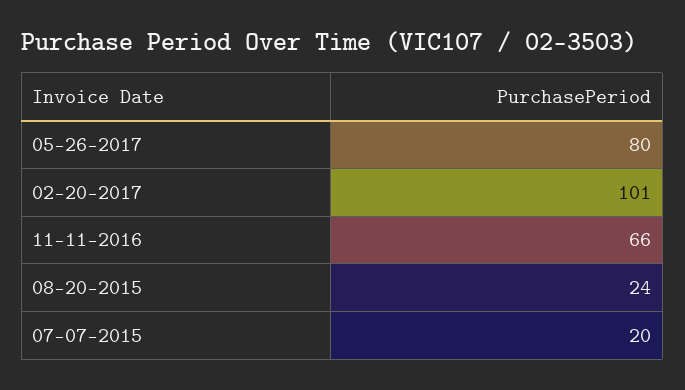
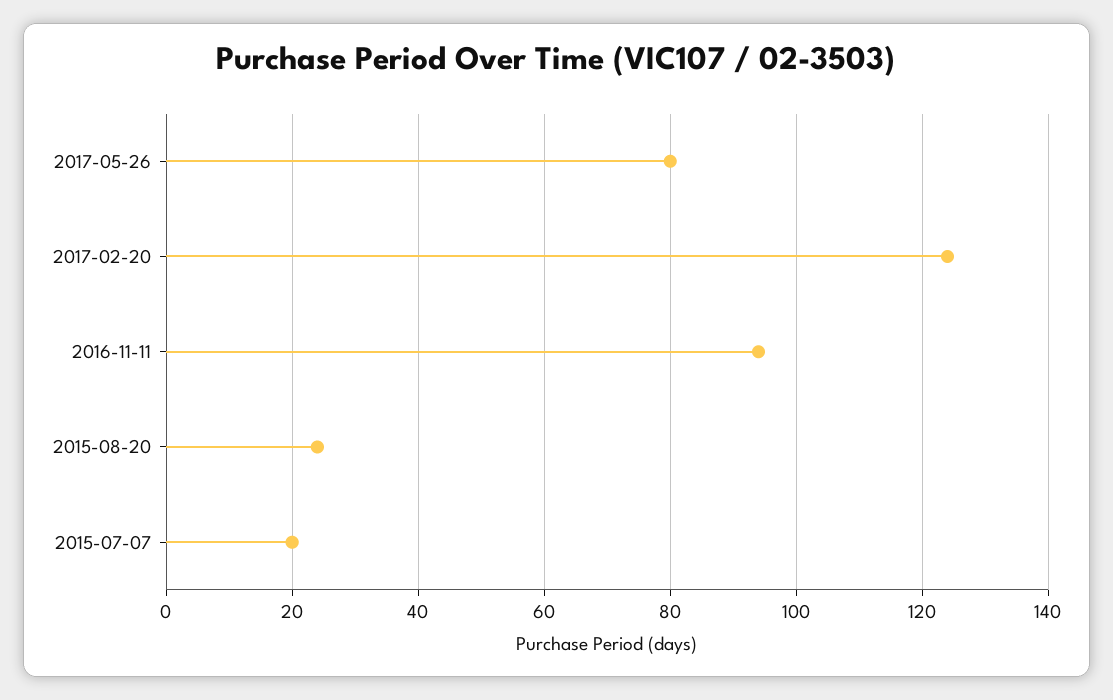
  {
    "05-26-2017": 80,
-   "02-20-2017": 101,
+   "02-20-2017": 125,
-   "11-11-2016": 66,
+   "11-11-2016": 95,
    "08-20-2015": 24,
    "07-07-2015": 20
  }

